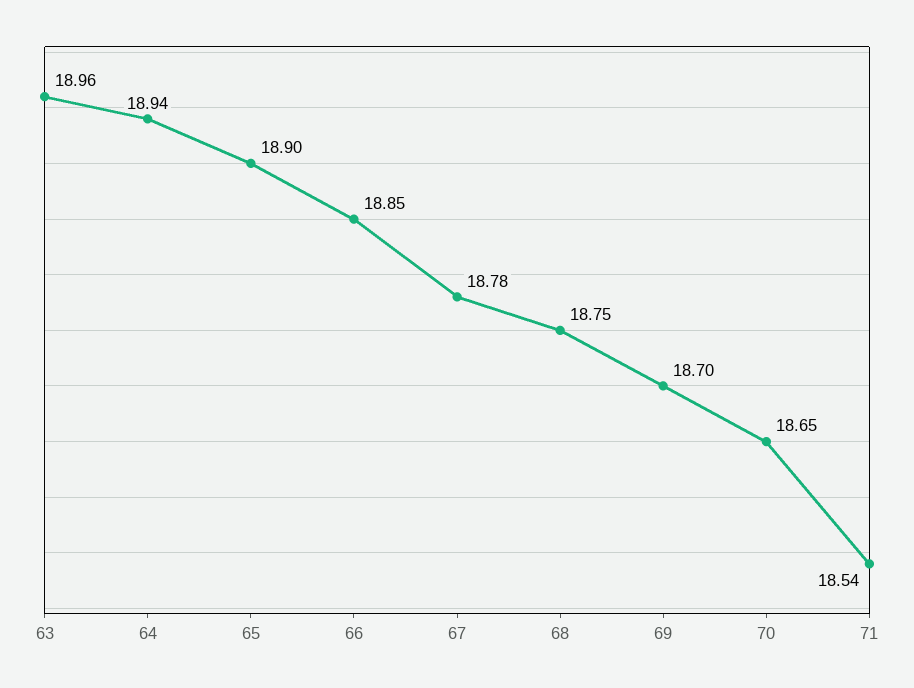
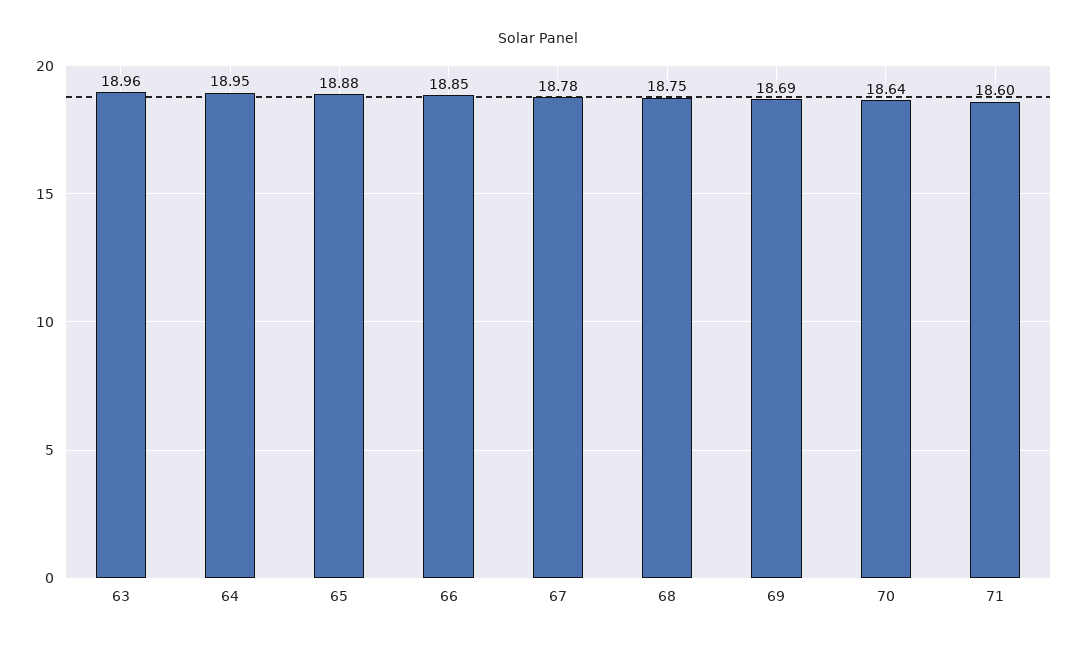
  {
    "63": 18.96,
-   "64": 18.94,
+   "64": 18.95,
-   "65": 18.9,
+   "65": 18.88,
    "66": 18.85,
    "67": 18.78,
    "68": 18.75,
-   "69": 18.7,
+   "69": 18.69,
-   "70": 18.65,
+   "70": 18.64,
-   "71": 18.54
+   "71": 18.6
  }

